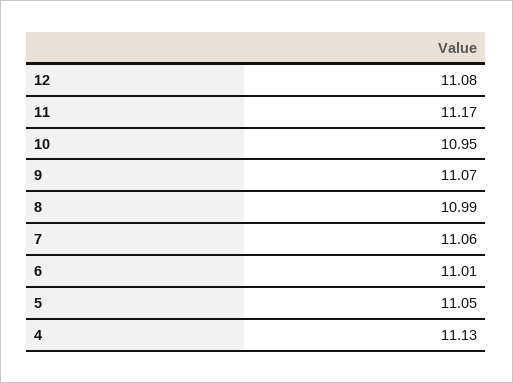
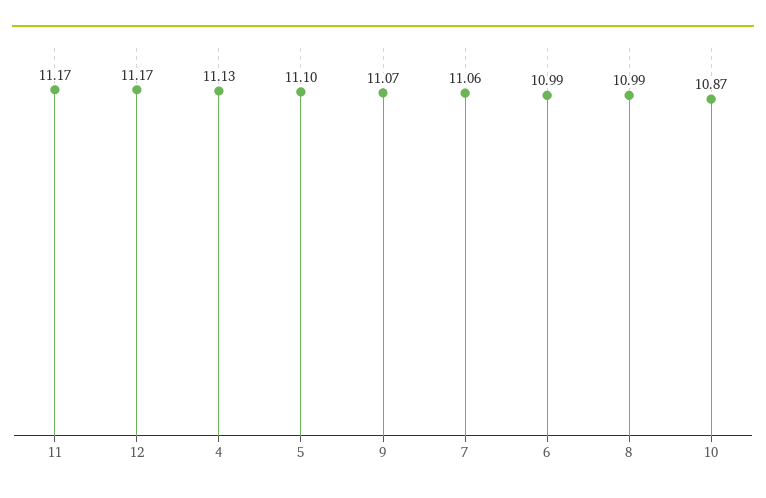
  {
-   "12": 11.08,
+   "12": 11.17,
    "11": 11.17,
-   "10": 10.95,
+   "10": 10.87,
    "9": 11.07,
    "8": 10.99,
    "7": 11.06,
-   "6": 11.01,
+   "6": 10.99,
-   "5": 11.05,
+   "5": 11.1,
    "4": 11.13
  }

